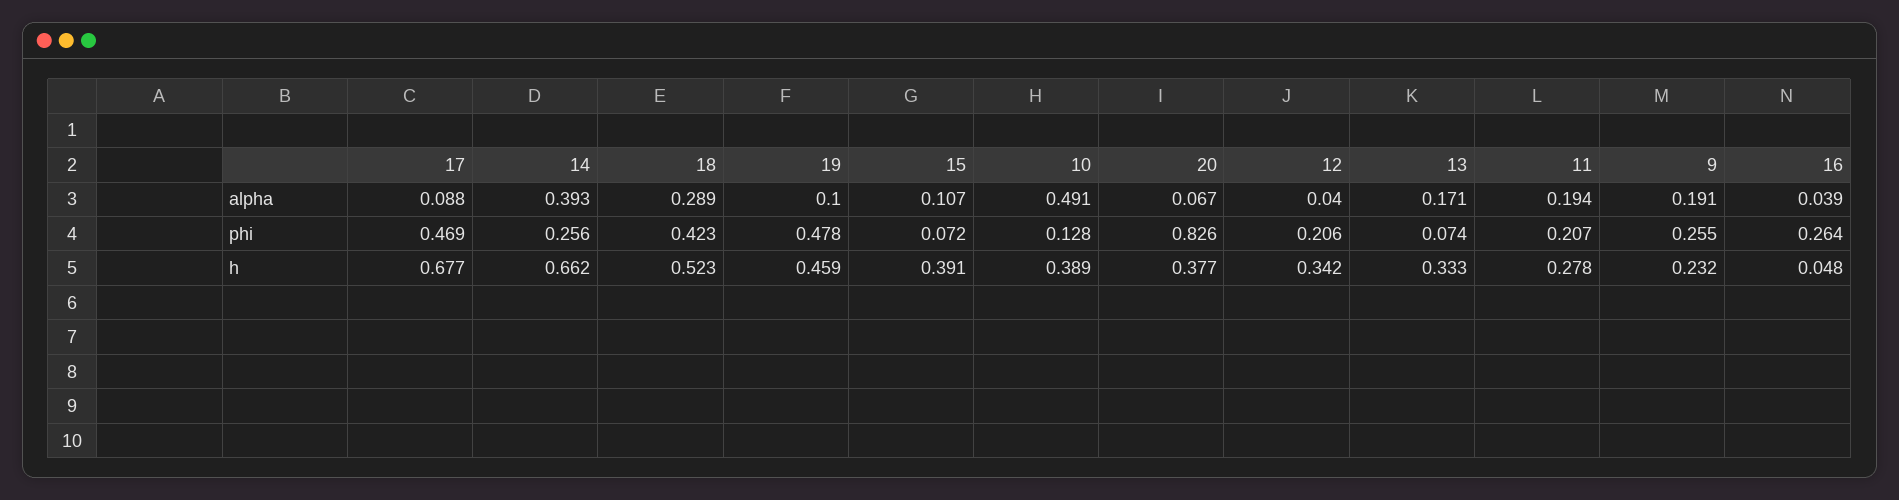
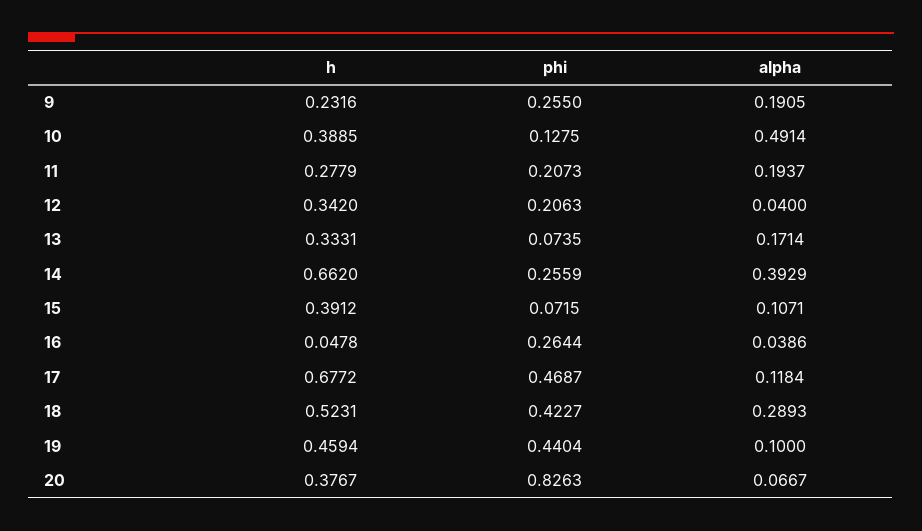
  {
    "17": {
-     "alpha": 0.088,
+     "alpha": 0.1184,
      "phi": 0.4687,
      "h": 0.6772
    },
    "14": {
      "alpha": 0.3929,
      "phi": 0.2559,
      "h": 0.662
    },
    "18": {
      "alpha": 0.2893,
      "phi": 0.4227,
      "h": 0.5231
    },
    "19": {
      "alpha": 0.1,
-     "phi": 0.478,
+     "phi": 0.4404,
      "h": 0.4594
    },
    "15": {
      "alpha": 0.1071,
      "phi": 0.0715,
      "h": 0.3912
    },
    "10": {
      "alpha": 0.4914,
      "phi": 0.1275,
      "h": 0.3885
    },
    "20": {
      "alpha": 0.0667,
      "phi": 0.8263,
      "h": 0.3767
    },
    "12": {
      "alpha": 0.04,
      "phi": 0.2063,
      "h": 0.342
    },
    "13": {
      "alpha": 0.1714,
      "phi": 0.0735,
      "h": 0.3331
    },
    "11": {
      "alpha": 0.1937,
      "phi": 0.2073,
      "h": 0.2779
    },
    "9": {
      "alpha": 0.1905,
      "phi": 0.255,
      "h": 0.2316
    },
    "16": {
      "alpha": 0.0386,
      "phi": 0.2644,
      "h": 0.0478
    }
  }

